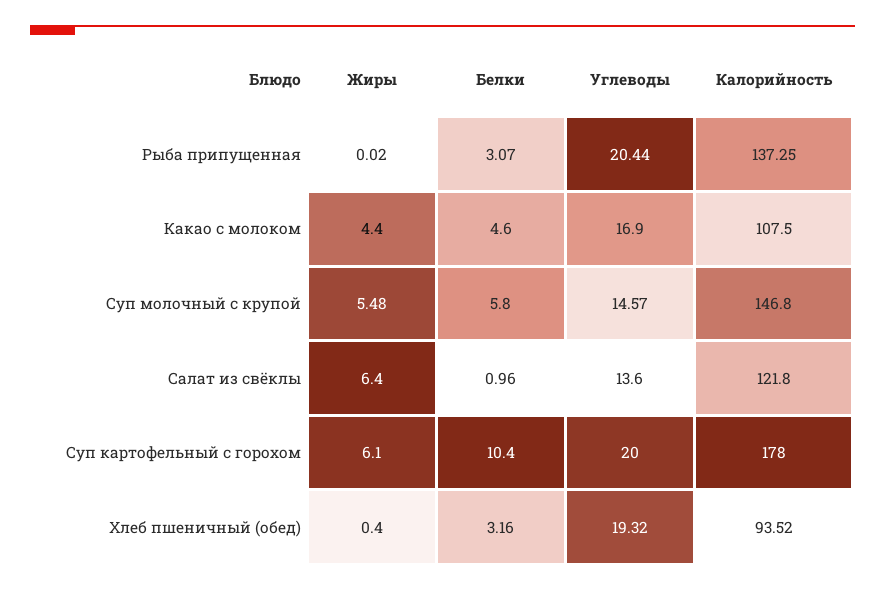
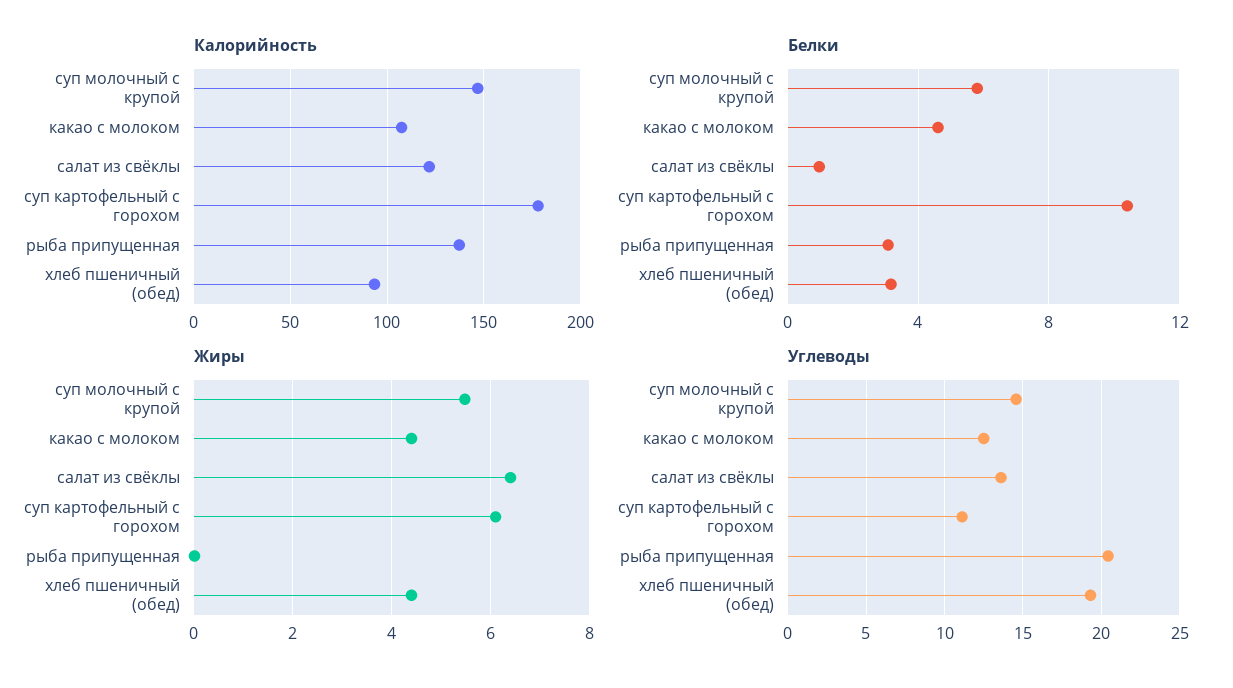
  {
    "Жиры": {
      "Рыба припущенная": 0.02,
      "Какао с молоком": 4.4,
      "Суп молочный с крупой": 5.48,
      "Салат из свёклы": 6.4,
      "Суп картофельный с горохом": 6.1,
-     "Хлеб пшеничный (обед)": 0.4
+     "Хлеб пшеничный (обед)": 4.4
    },
    "Белки": {
      "Рыба припущенная": 3.07,
      "Какао с молоком": 4.6,
      "Суп молочный с крупой": 5.8,
      "Салат из свёклы": 0.96,
      "Суп картофельный с горохом": 10.4,
      "Хлеб пшеничный (обед)": 3.16
    },
    "Углеводы": {
      "Рыба припущенная": 20.44,
-     "Какао с молоком": 16.9,
+     "Какао с молоком": 12.5,
      "Суп молочный с крупой": 14.57,
      "Салат из свёклы": 13.6,
-     "Суп картофельный с горохом": 20,
+     "Суп картофельный с горохом": 11,
      "Хлеб пшеничный (обед)": 19.32
    },
    "Калорийность": {
      "Рыба припущенная": 137.25,
      "Какао с молоком": 107.5,
      "Суп молочный с крупой": 146.8,
      "Салат из свёклы": 121.8,
      "Суп картофельный с горохом": 178,
      "Хлеб пшеничный (обед)": 93.52
    }
  }

